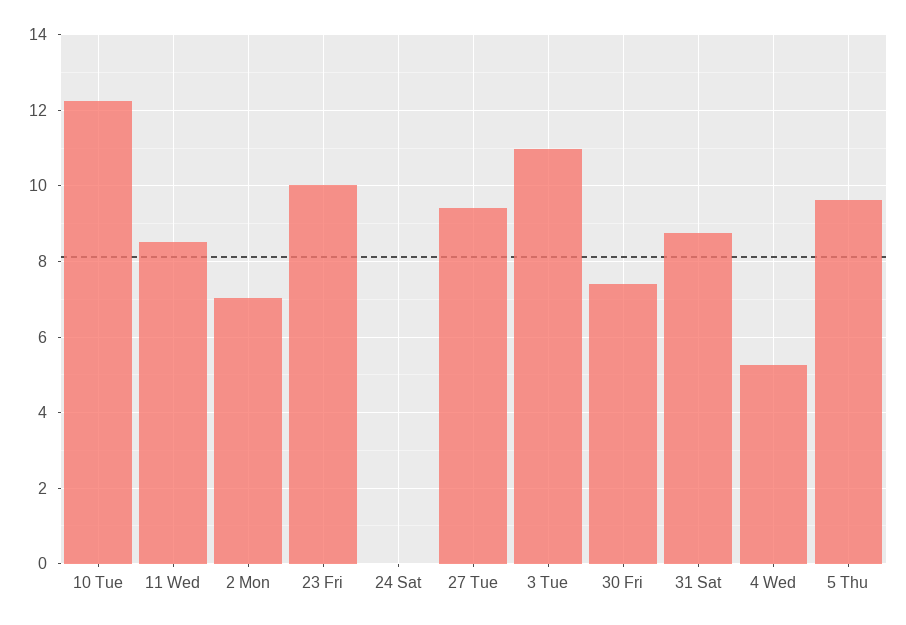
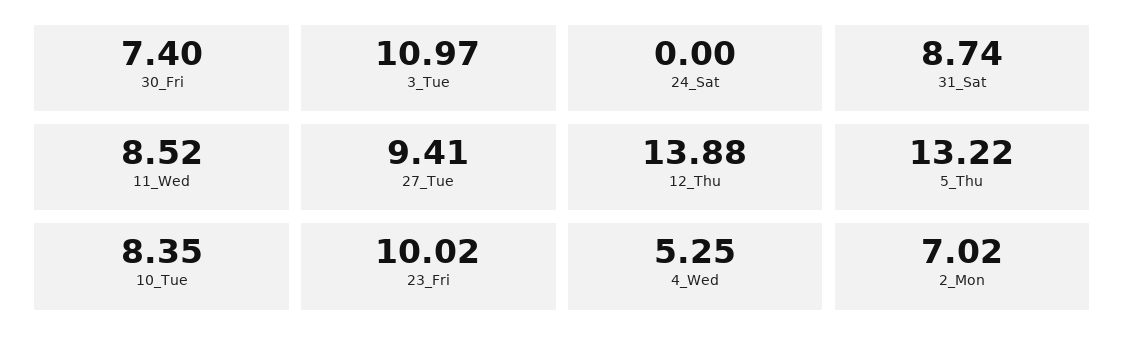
  {
-   "10 Tue": 12.2,
+   "10 Tue": 8.35,
    "11 Wed": 8.52,
    "2 Mon": 7.02,
    "23 Fri": 10.02,
    "24 Sat": 0,
    "27 Tue": 9.41,
    "3 Tue": 10.97,
    "30 Fri": 7.4,
    "31 Sat": 8.74,
    "4 Wed": 5.25,
-   "5 Thu": 9.6
+   "5 Thu": 13.22,
+   "12_Thu": 13.88
  }

